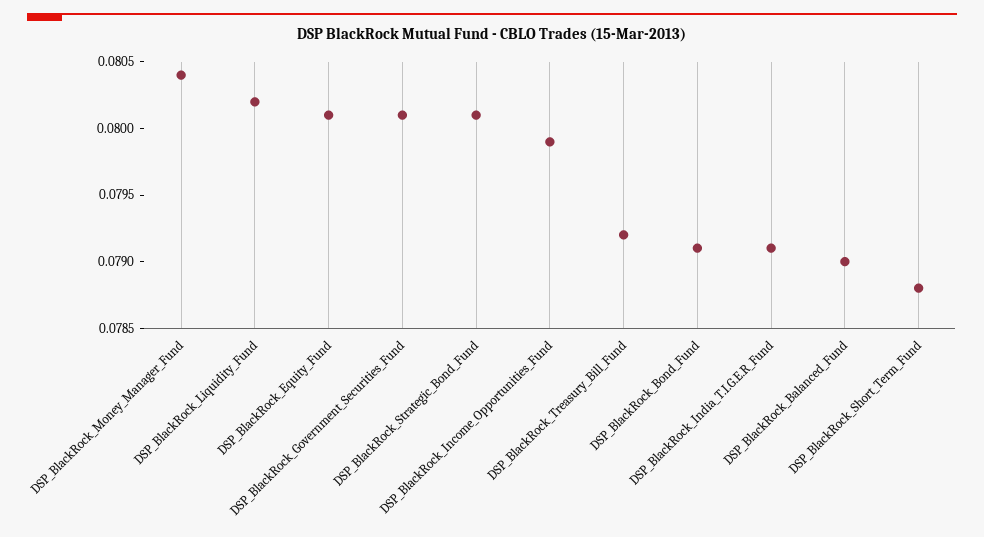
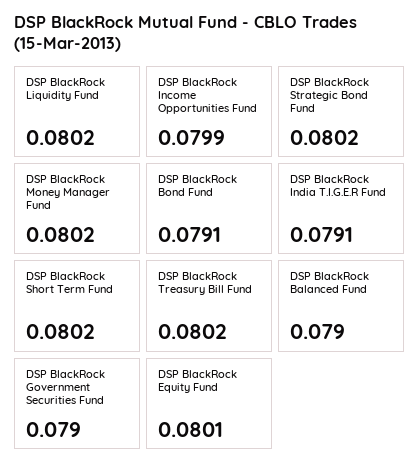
  {
-   "DSP_BlackRock_Money_Manager_Fund": 0.0804,
+   "DSP_BlackRock_Money_Manager_Fund": 0.0802,
    "DSP_BlackRock_Liquidity_Fund": 0.0802,
    "DSP_BlackRock_Equity_Fund": 0.0801,
-   "DSP_BlackRock_Government_Securities_Fund": 0.0801,
+   "DSP_BlackRock_Government_Securities_Fund": 0.079,
-   "DSP_BlackRock_Strategic_Bond_Fund": 0.0801,
+   "DSP_BlackRock_Strategic_Bond_Fund": 0.0802,
    "DSP_BlackRock_Income_Opportunities_Fund": 0.0799,
-   "DSP_BlackRock_Treasury_Bill_Fund": 0.0792,
+   "DSP_BlackRock_Treasury_Bill_Fund": 0.0802,
    "DSP_BlackRock_Bond_Fund": 0.0791,
    "DSP_BlackRock_India_T.I.G.E.R_Fund": 0.0791,
    "DSP_BlackRock_Balanced_Fund": 0.079,
-   "DSP_BlackRock_Short_Term_Fund": 0.0788
+   "DSP_BlackRock_Short_Term_Fund": 0.0802
  }

